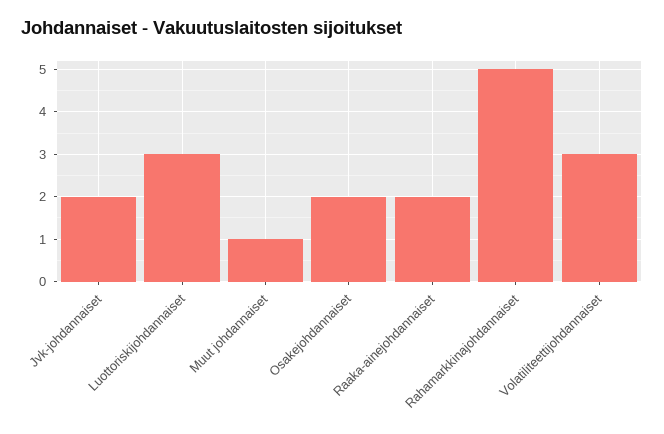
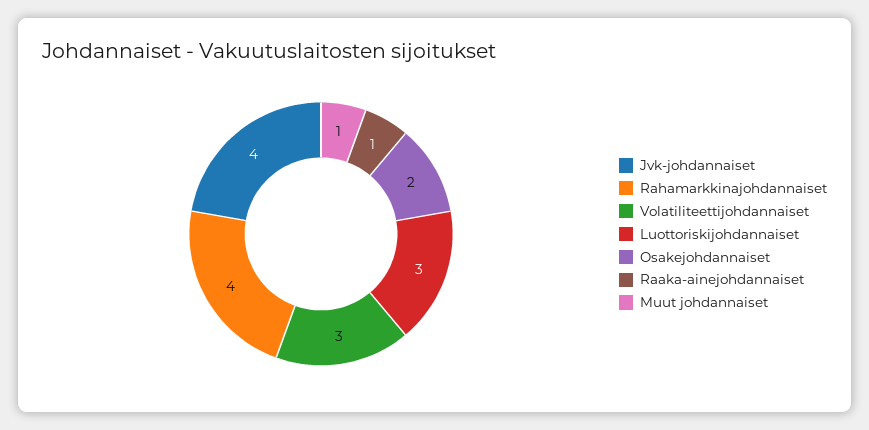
  {
-   "Jvk-johdannaiset": 2,
+   "Jvk-johdannaiset": 4,
    "Luottoriskijohdannaiset": 3,
    "Muut johdannaiset": 1,
    "Osakejohdannaiset": 2,
-   "Raaka-ainejohdannaiset": 2,
+   "Raaka-ainejohdannaiset": 1,
-   "Rahamarkkinajohdannaiset": 5,
+   "Rahamarkkinajohdannaiset": 4,
    "Volatiliteettijohdannaiset": 3
  }

